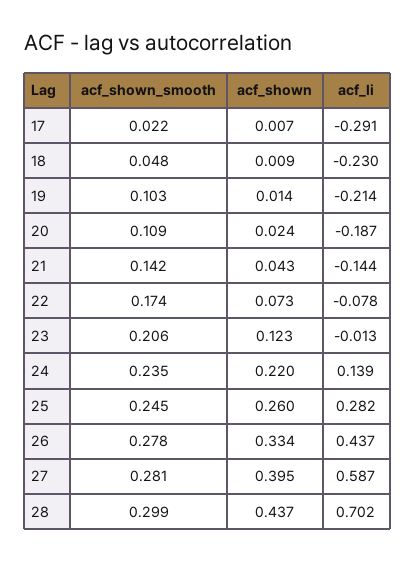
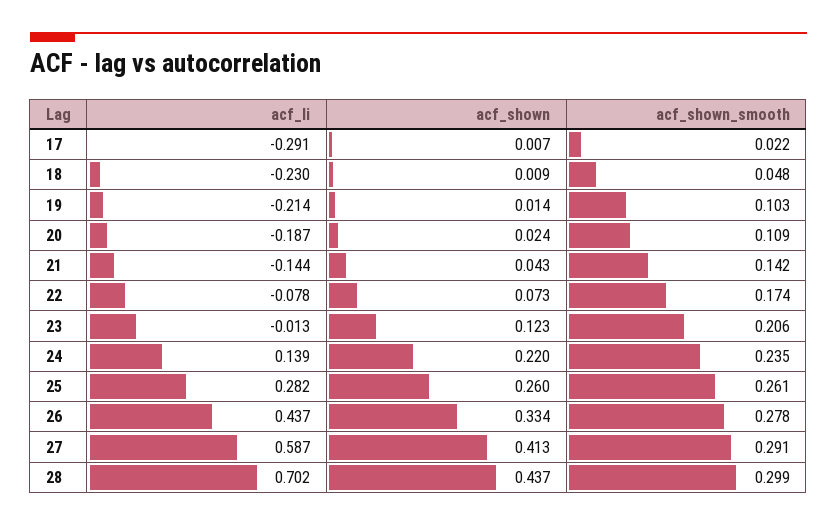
  {
    "acf_shown_smooth": {
      "17": 0.022,
      "18": 0.048,
      "19": 0.103,
      "20": 0.109,
      "21": 0.142,
      "22": 0.174,
      "23": 0.206,
      "24": 0.235,
-     "25": 0.245,
+     "25": 0.261,
      "26": 0.278,
-     "27": 0.281,
+     "27": 0.291,
      "28": 0.299
    },
    "acf_shown": {
      "17": 0.007,
      "18": 0.009,
      "19": 0.014,
      "20": 0.024,
      "21": 0.043,
      "22": 0.073,
      "23": 0.123,
      "24": 0.22,
      "25": 0.26,
      "26": 0.334,
-     "27": 0.395,
+     "27": 0.413,
      "28": 0.437
    },
    "acf_li": {
      "17": -0.291,
      "18": -0.23,
      "19": -0.214,
      "20": -0.187,
      "21": -0.144,
      "22": -0.078,
      "23": -0.013,
      "24": 0.139,
      "25": 0.282,
      "26": 0.437,
      "27": 0.587,
      "28": 0.702
    }
  }

